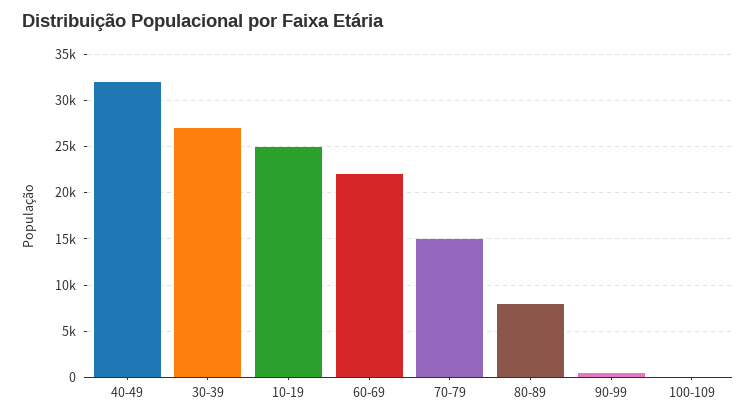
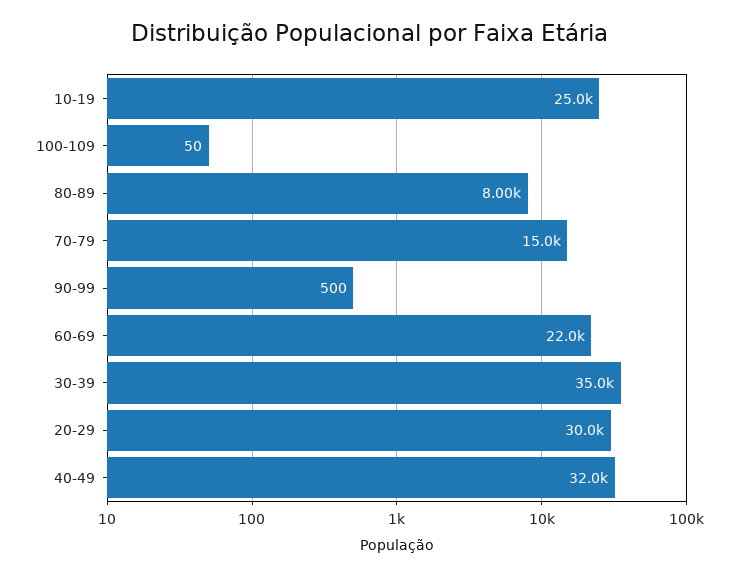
  {
    "40-49": 32000,
-   "30-39": 27000,
+   "30-39": 35000,
    "10-19": 25000,
    "60-69": 22000,
    "70-79": 15000,
    "80-89": 8000,
    "90-99": 500,
-   "100-109": 50
+   "100-109": 50,
+   "20-29": 30000
  }

